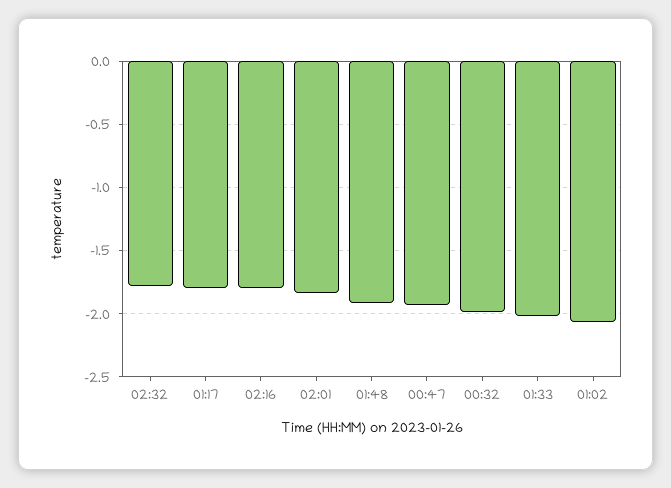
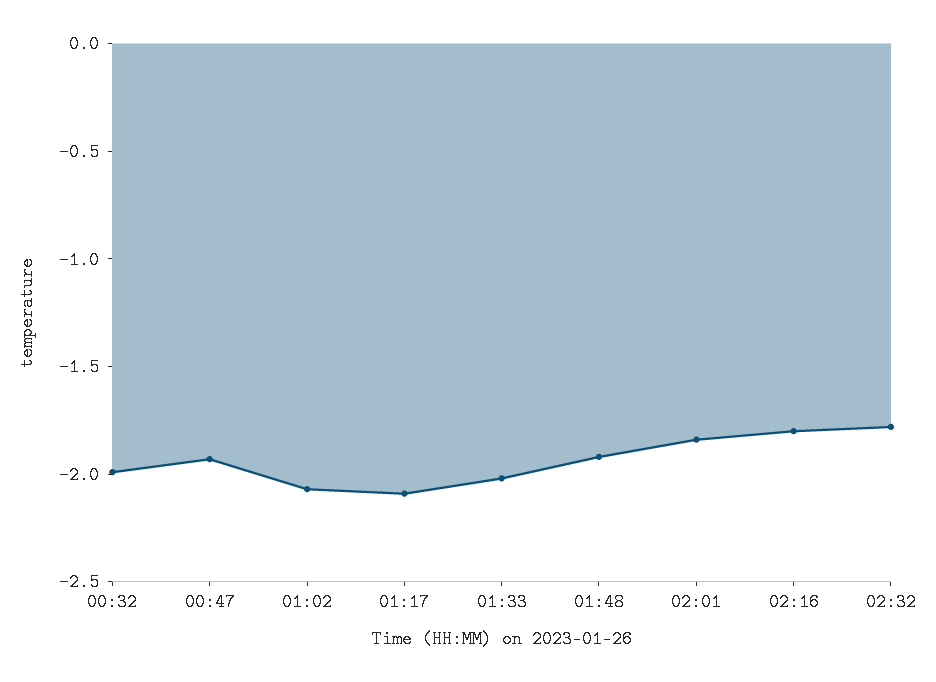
  {
    "02:32": -1.8,
-   "01:17": -1.8,
+   "01:17": -2.1,
    "02:16": -1.8,
    "02:01": -1.85,
    "01:48": -1.9,
    "00:47": -1.95,
    "00:32": -2,
    "01:33": -2,
    "01:02": -2.05
  }

